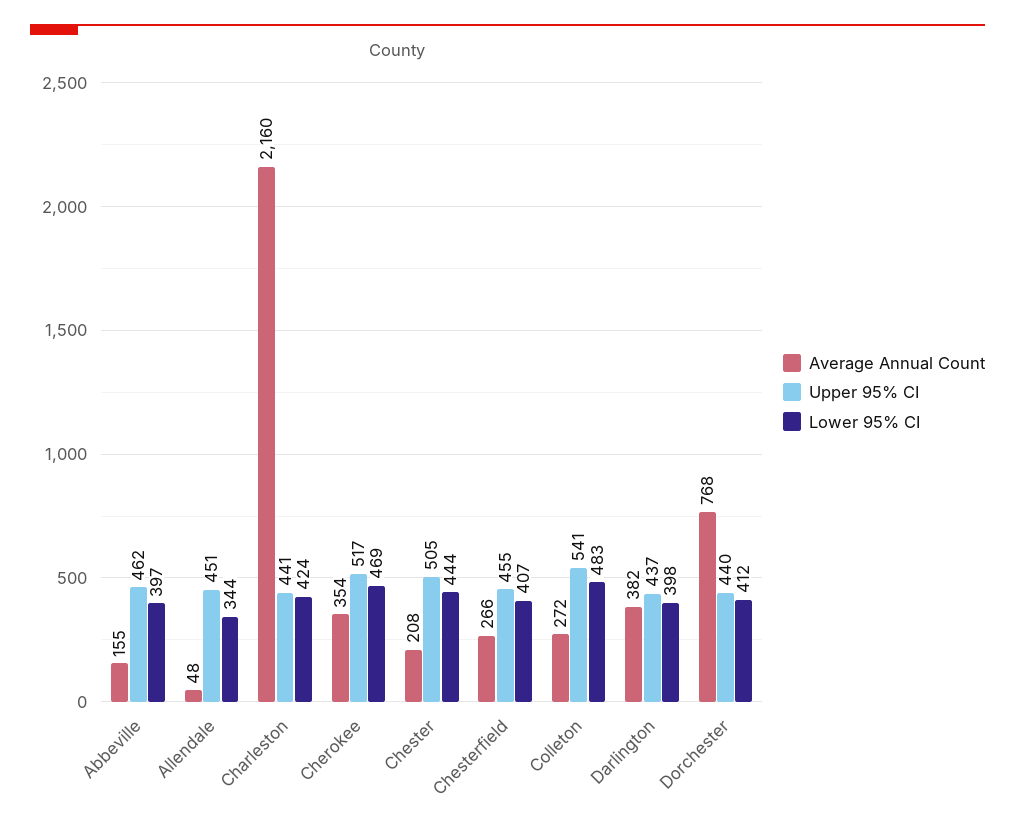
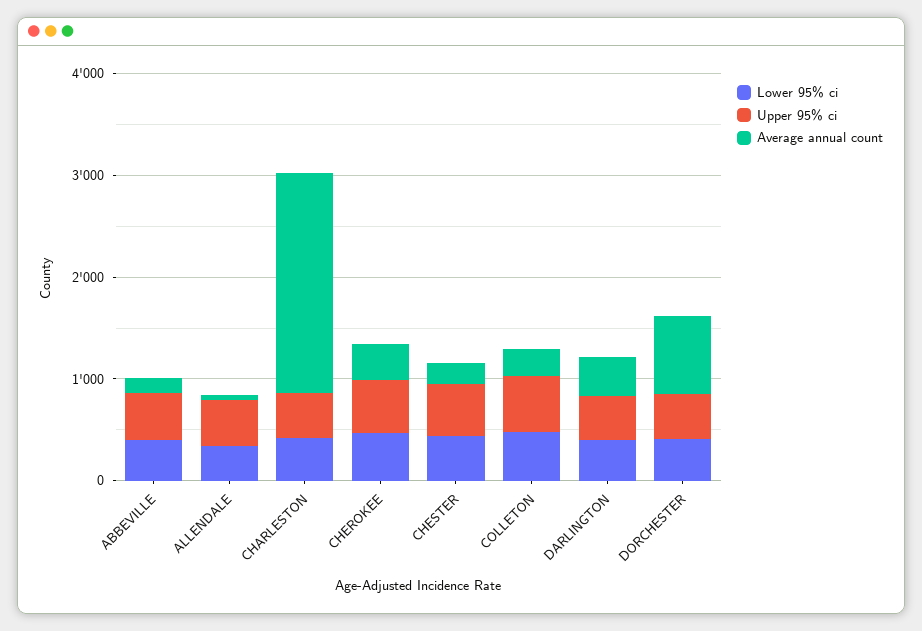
  {
    "Average Annual Count": {
      "Abbeville": 155,
      "Allendale": 48,
      "Charleston": 2160,
      "Cherokee": 354,
      "Chester": 208,
-     "Chesterfield": 266,
      "Colleton": 272,
      "Darlington": 382,
      "Dorchester": 768
    },
    "Upper 95% CI": {
      "Abbeville": 462,
      "Allendale": 451,
      "Charleston": 441,
      "Cherokee": 517,
      "Chester": 505,
-     "Chesterfield": 455,
      "Colleton": 541,
      "Darlington": 437,
      "Dorchester": 440
    },
    "Lower 95% CI": {
      "Abbeville": 397,
      "Allendale": 344,
      "Charleston": 424,
      "Cherokee": 469,
      "Chester": 444,
-     "Chesterfield": 407,
      "Colleton": 483,
      "Darlington": 398,
      "Dorchester": 412
    }
  }

